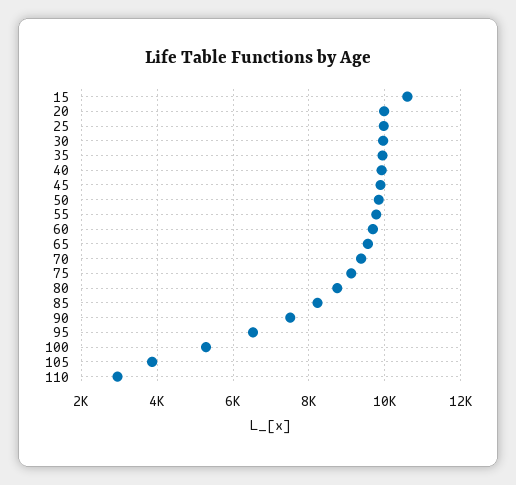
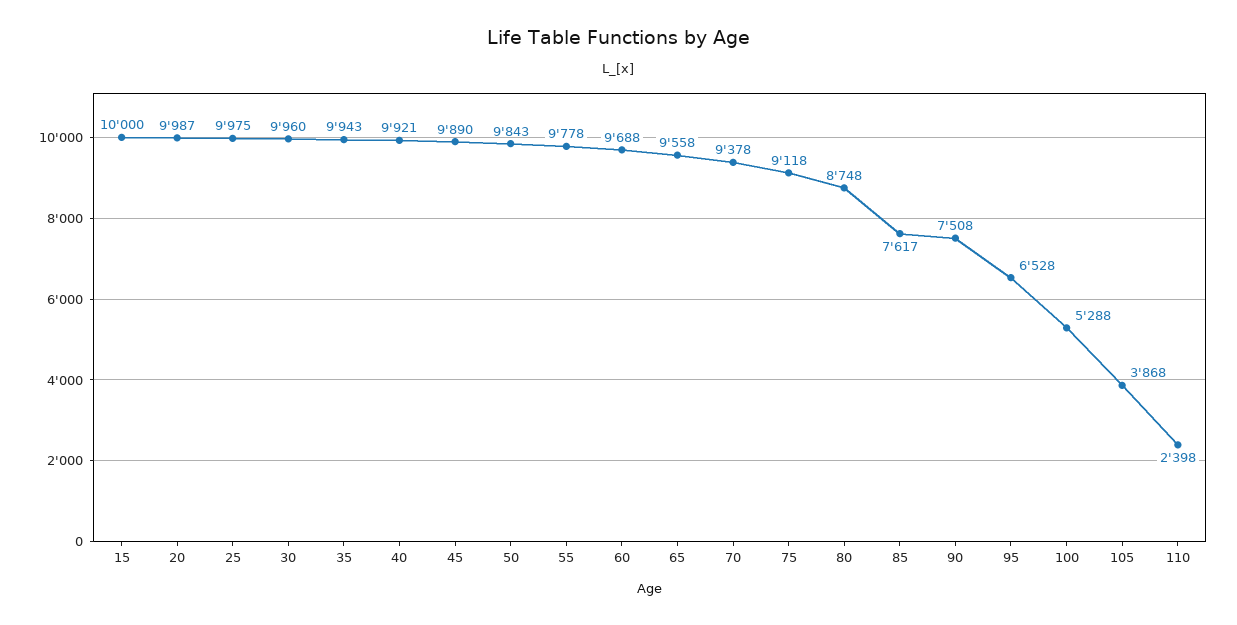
  {
-   "15": 10600,
+   "15": 10000,
    "20": 9987,
    "25": 9975,
    "30": 9960,
    "35": 9943,
    "40": 9921,
    "45": 9890,
    "50": 9843,
    "55": 9778,
    "60": 9688,
    "65": 9558,
    "70": 9378,
    "75": 9118,
    "80": 8748,
-   "85": 8200,
+   "85": 7617,
    "90": 7508,
    "95": 6528,
    "100": 5288,
    "105": 3868,
-   "110": 3000
+   "110": 2398
  }

